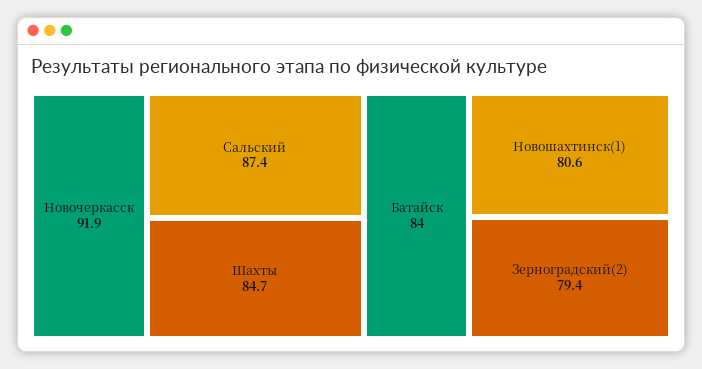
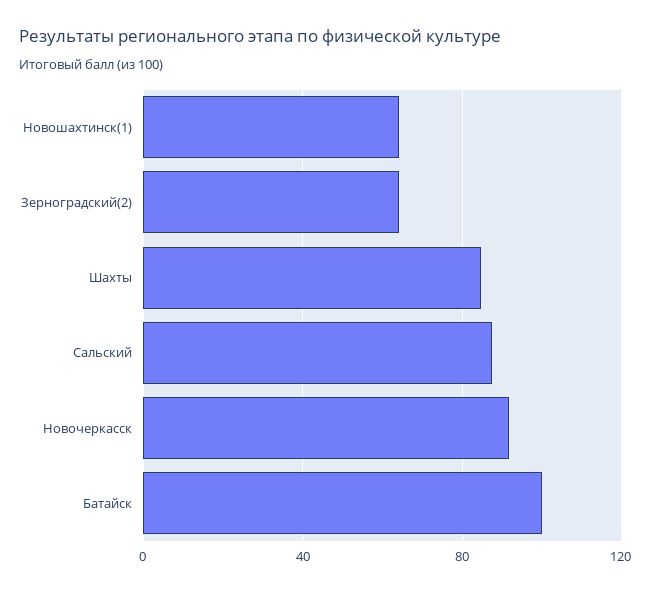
  {
    "Новочеркасск": 91.9,
    "Сальский": 87.4,
    "Шахты": 84.7,
-   "Батайск": 84,
+   "Батайск": 100,
-   "Новошахтинск(1)": 80.6,
+   "Новошахтинск(1)": 65,
-   "Зерноградский(2)": 79.4
+   "Зерноградский(2)": 65
  }

